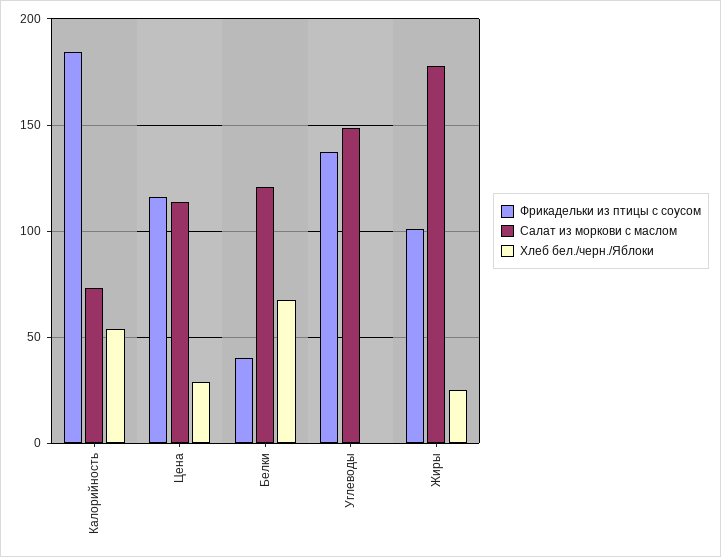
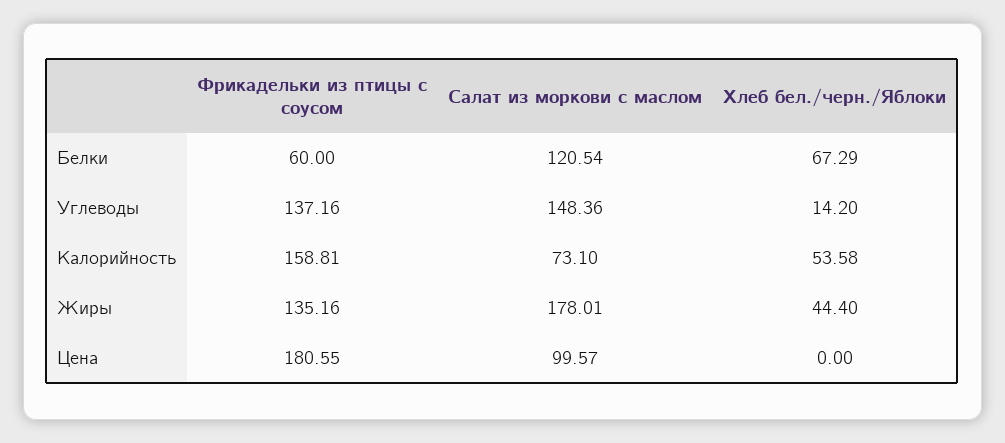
  {
    "Фрикадельки из птицы с соусом": {
-     "Калорийность": 185,
+     "Калорийность": 158.81,
-     "Цена": 115,
+     "Цена": 180.55,
-     "Белки": 40,
+     "Белки": 60,
      "Углеводы": 137.16,
-     "Жиры": 100
+     "Жиры": 135.16
    },
    "Салат из моркови с маслом": {
      "Калорийность": 73.1,
-     "Цена": 115,
+     "Цена": 99.57,
      "Белки": 120.54,
      "Углеводы": 148.36,
      "Жиры": 178.01
    },
    "Хлеб бел./черн./Яблоки": {
      "Калорийность": 53.58,
-     "Цена": 30,
+     "Цена": 0,
      "Белки": 67.29,
-     "Углеводы": 0,
+     "Углеводы": 14.2,
-     "Жиры": 25
+     "Жиры": 44.4
    }
  }

